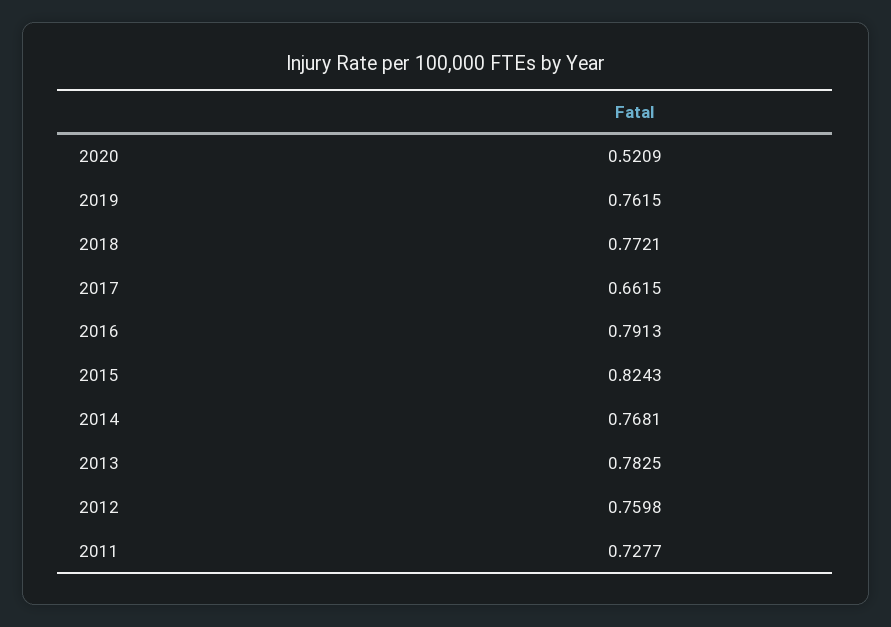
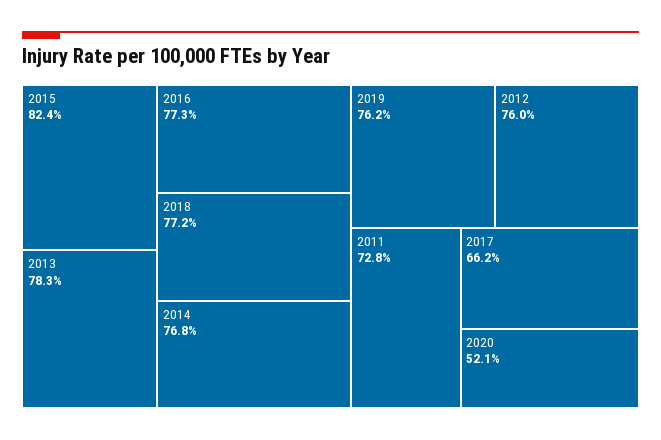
  {
    "2020": 0.5209,
    "2019": 0.7615,
    "2018": 0.7721,
    "2017": 0.6615,
-   "2016": 0.7913,
+   "2016": 0.773,
    "2015": 0.8243,
    "2014": 0.7681,
    "2013": 0.7825,
    "2012": 0.7598,
    "2011": 0.7277
  }

